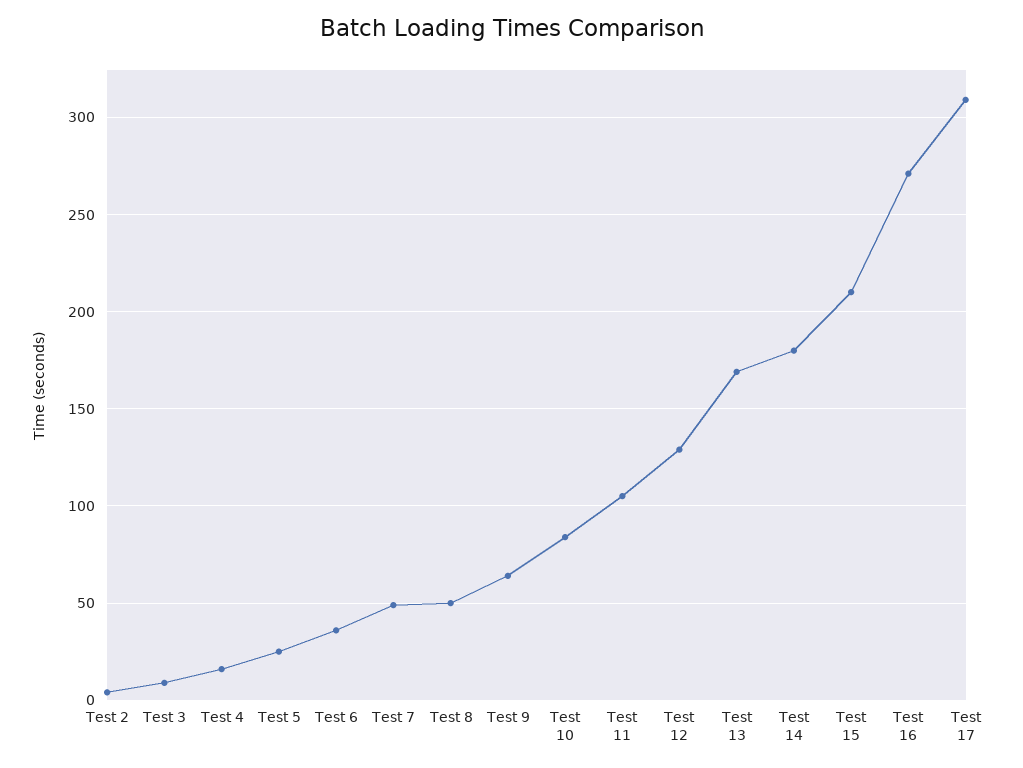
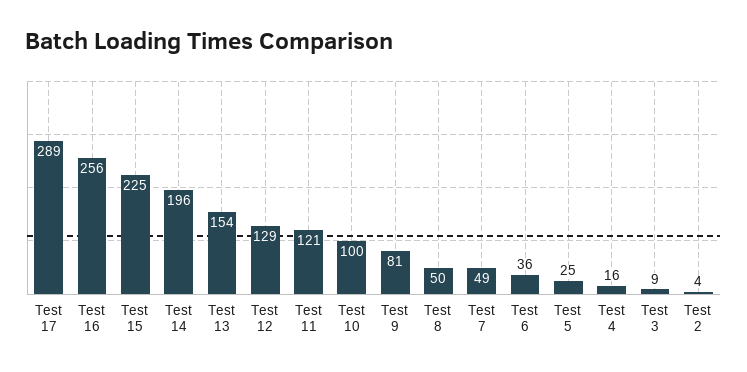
  {
    "Test 2": 4,
    "Test 3": 9,
    "Test 4": 16,
    "Test 5": 25,
    "Test 6": 36,
    "Test 7": 49,
    "Test 8": 50,
-   "Test 9": 65,
+   "Test 9": 81,
-   "Test 10": 85,
+   "Test 10": 100,
-   "Test 11": 105,
+   "Test 11": 121,
    "Test 12": 129,
-   "Test 13": 170,
+   "Test 13": 154,
-   "Test 14": 180,
+   "Test 14": 196,
-   "Test 15": 210,
+   "Test 15": 225,
-   "Test 16": 270,
+   "Test 16": 256,
-   "Test 17": 310
+   "Test 17": 289
  }

